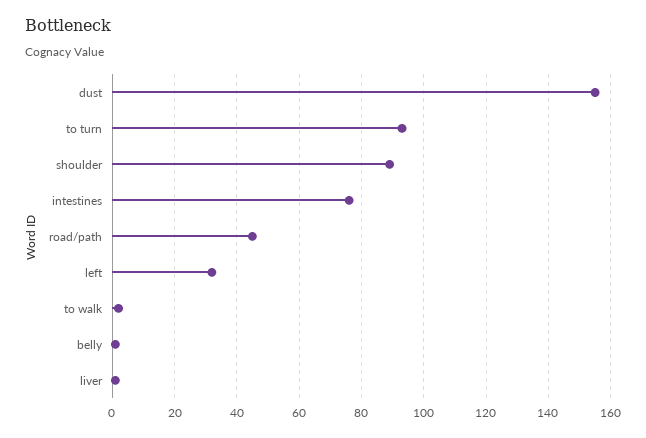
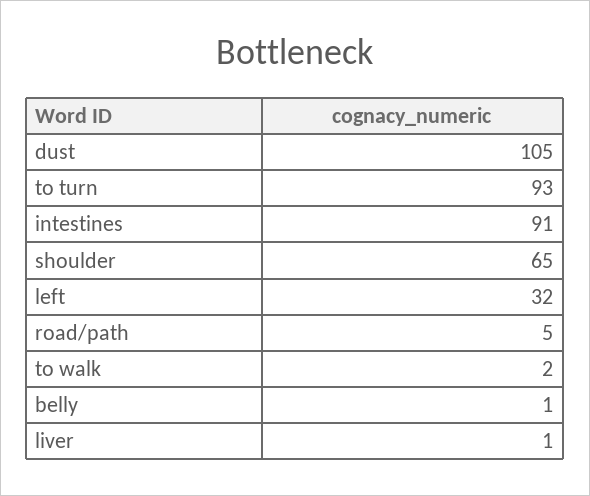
  {
-   "dust": 155,
+   "dust": 105,
    "to turn": 93,
-   "shoulder": 90,
+   "shoulder": 65,
-   "intestines": 75,
+   "intestines": 91,
-   "road/path": 45,
+   "road/path": 5,
    "left": 32,
    "to walk": 2,
    "belly": 1,
    "liver": 1
  }

